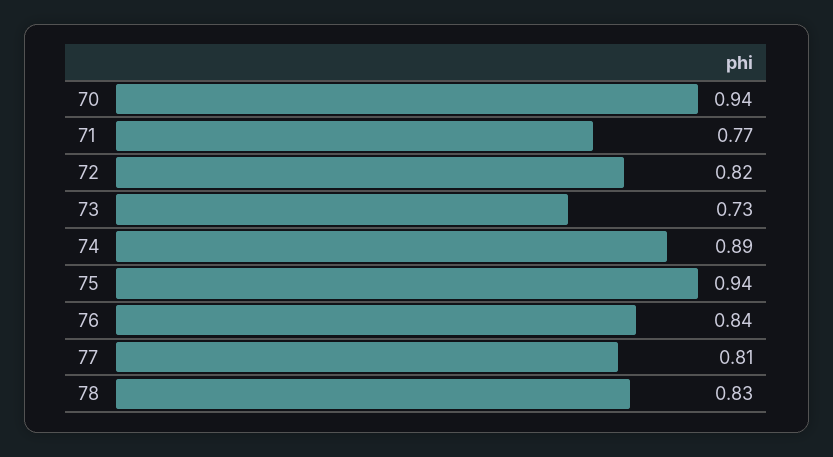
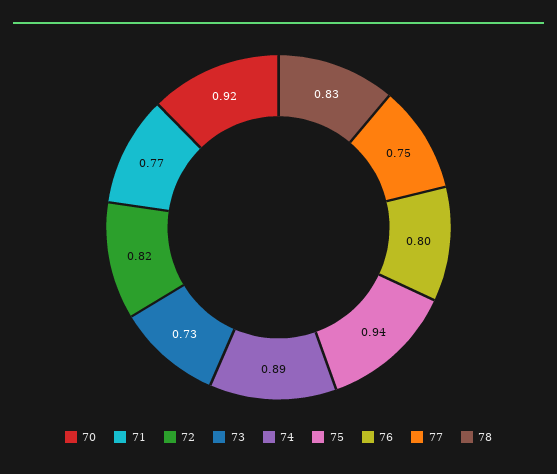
  {
-   "70": 0.94,
+   "70": 0.92,
    "71": 0.77,
    "72": 0.82,
    "73": 0.73,
    "74": 0.89,
    "75": 0.94,
-   "76": 0.84,
+   "76": 0.8,
-   "77": 0.81,
+   "77": 0.75,
    "78": 0.83
  }

